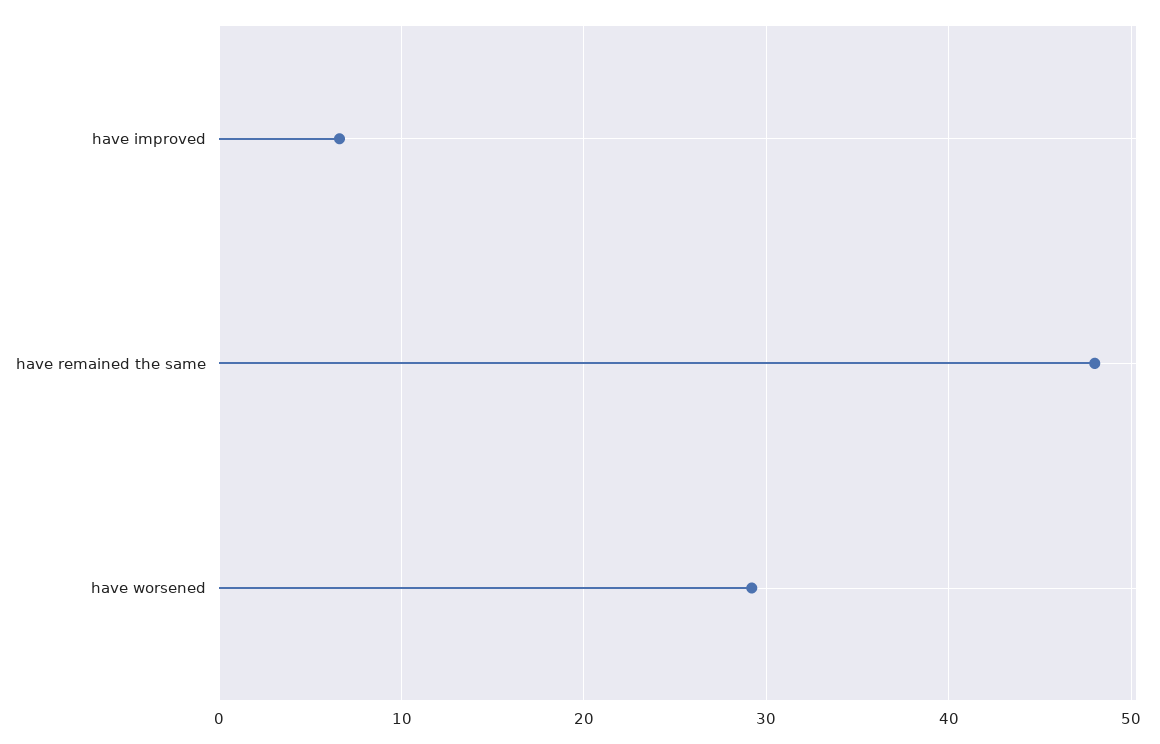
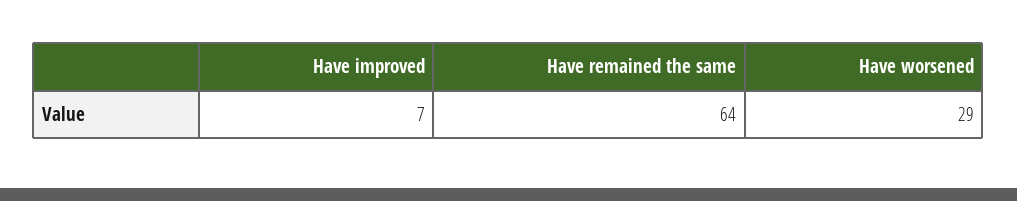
  {
    "have improved": 7,
-   "have remained the same": 48,
+   "have remained the same": 64,
    "have worsened": 29
  }

